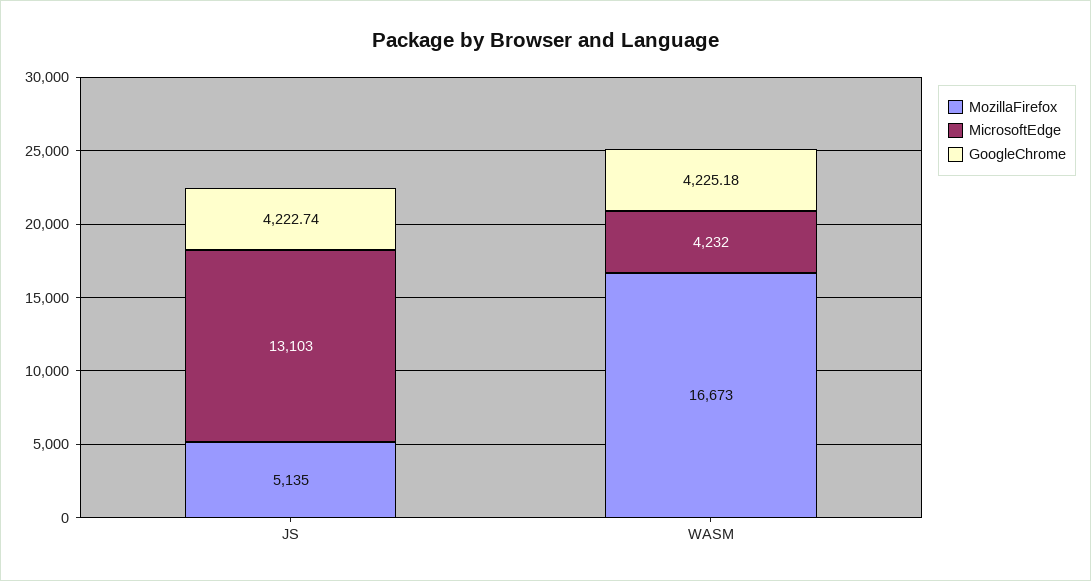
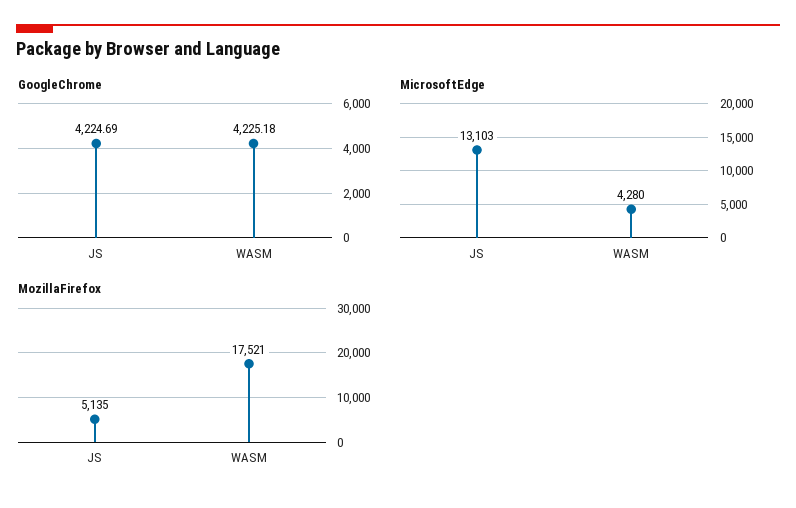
  {
    "MozillaFirefox": {
      "JS": 5135,
-     "WASM": 16673
+     "WASM": 17521
    },
    "MicrosoftEdge": {
      "JS": 13103,
-     "WASM": 4232
+     "WASM": 4280
    },
    "GoogleChrome": {
-     "JS": 4222.74,
+     "JS": 4224.69,
      "WASM": 4225.18
    }
  }

